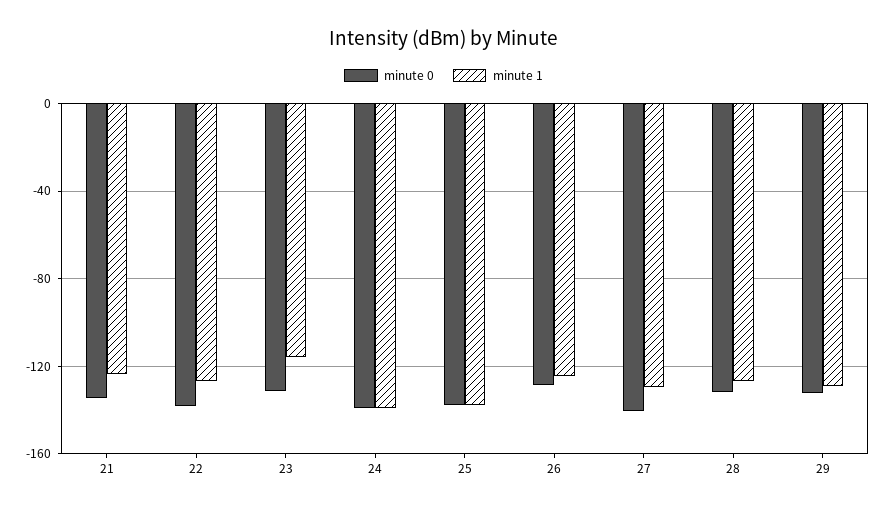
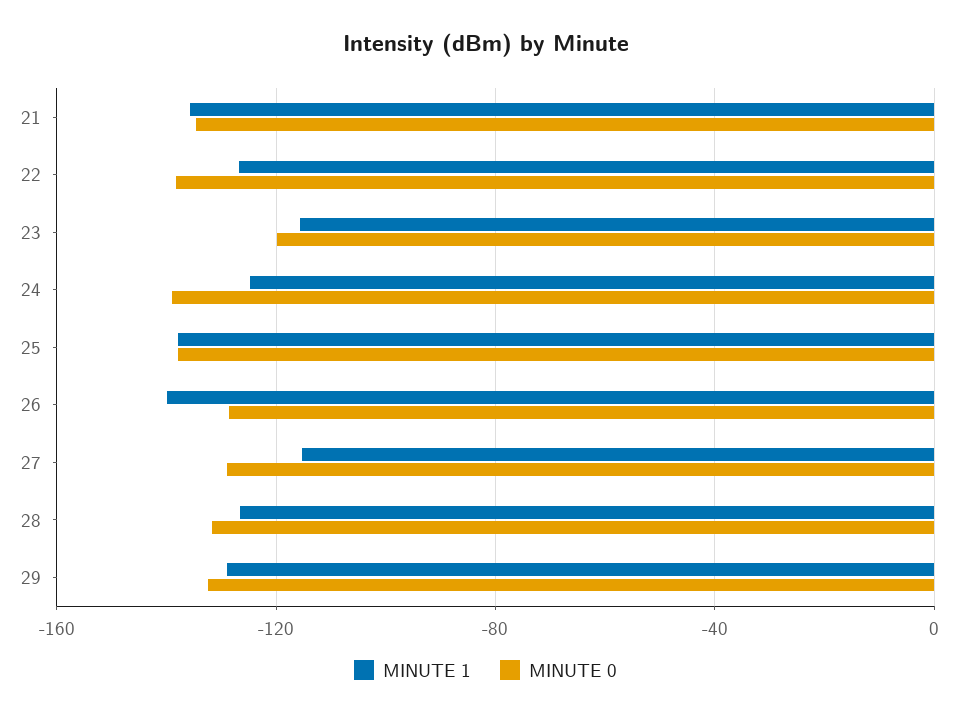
  {
    "minute 0": {
      "21": -135,
      "22": -140,
-     "23": -130,
+     "23": -120,
      "24": -140,
      "25": -140,
      "26": -130,
-     "27": -140,
+     "27": -130,
      "28": -130,
      "29": -130
    },
    "minute 1": {
-     "21": -125,
+     "21": -135,
      "22": -125,
      "23": -115,
-     "24": -140,
+     "24": -125,
      "25": -140,
-     "26": -125,
+     "26": -140,
-     "27": -130,
+     "27": -115,
      "28": -125,
      "29": -130
    }
  }

